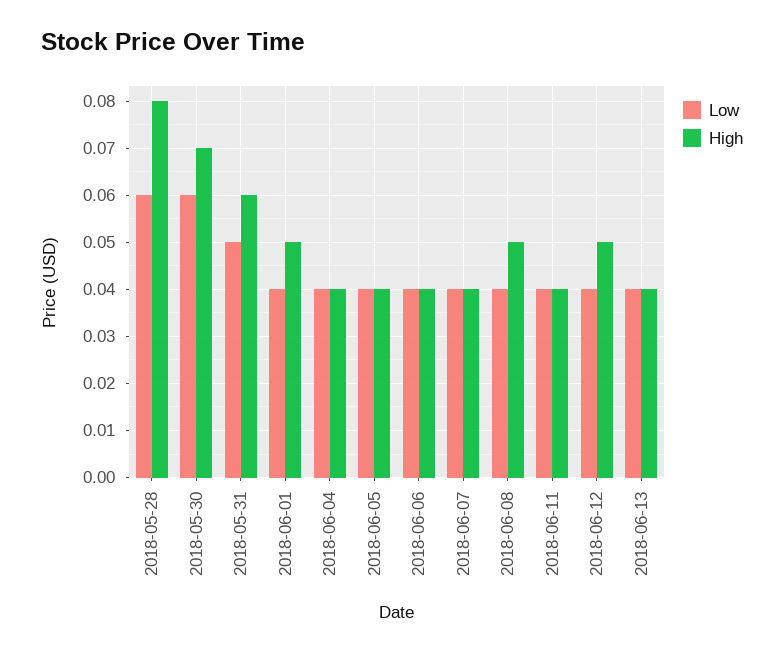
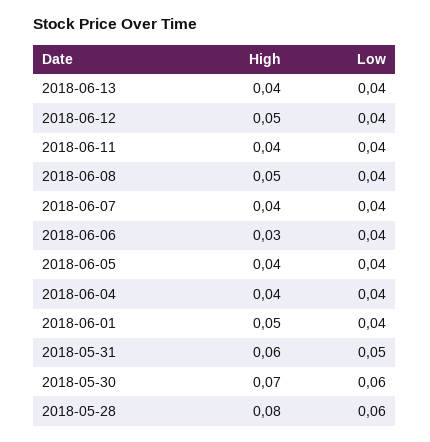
  {
    "Low": {
      "2018-05-28": 0.06,
      "2018-05-30": 0.06,
      "2018-05-31": 0.05,
      "2018-06-01": 0.04,
      "2018-06-04": 0.04,
      "2018-06-05": 0.04,
      "2018-06-06": 0.04,
      "2018-06-07": 0.04,
      "2018-06-08": 0.04,
      "2018-06-11": 0.04,
      "2018-06-12": 0.04,
      "2018-06-13": 0.04
    },
    "High": {
      "2018-05-28": 0.08,
      "2018-05-30": 0.07,
      "2018-05-31": 0.06,
      "2018-06-01": 0.05,
      "2018-06-04": 0.04,
      "2018-06-05": 0.04,
-     "2018-06-06": 0.04,
+     "2018-06-06": 0.03,
      "2018-06-07": 0.04,
      "2018-06-08": 0.05,
      "2018-06-11": 0.04,
      "2018-06-12": 0.05,
      "2018-06-13": 0.04
    }
  }

